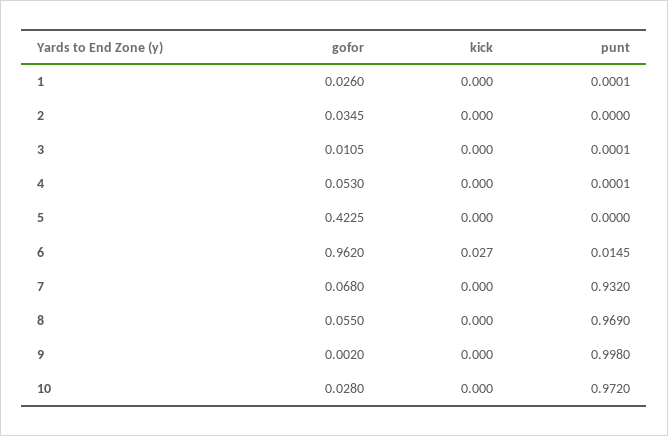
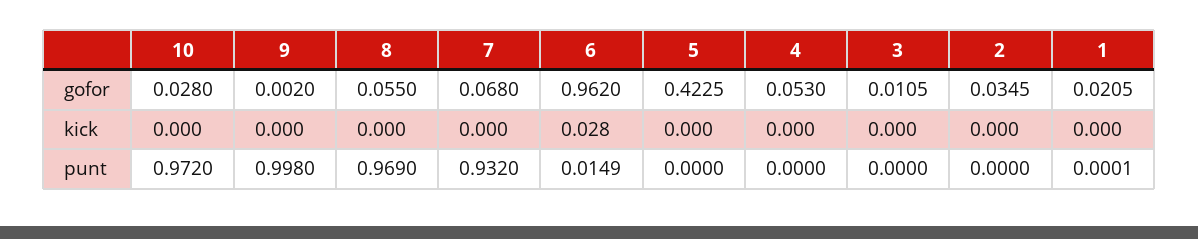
  {
    "gofor": {
-     "1": 0.026,
+     "1": 0.0205,
      "2": 0.0345,
      "3": 0.0105,
      "4": 0.053,
      "5": 0.4225,
      "6": 0.962,
      "7": 0.068,
      "8": 0.055,
      "9": 0.002,
      "10": 0.028
    },
    "kick": {
      "1": 0,
      "2": 0,
      "3": 0,
      "4": 0,
      "5": 0,
-     "6": 0.027,
+     "6": 0.028,
      "7": 0,
      "8": 0,
      "9": 0,
      "10": 0
    },
    "punt": {
      "1": 0.0001,
      "2": 0,
-     "3": 0.0001,
+     "3": 0,
-     "4": 0.0001,
+     "4": 0,
      "5": 0,
-     "6": 0.0145,
+     "6": 0.0149,
      "7": 0.932,
      "8": 0.969,
      "9": 0.998,
      "10": 0.972
    }
  }

